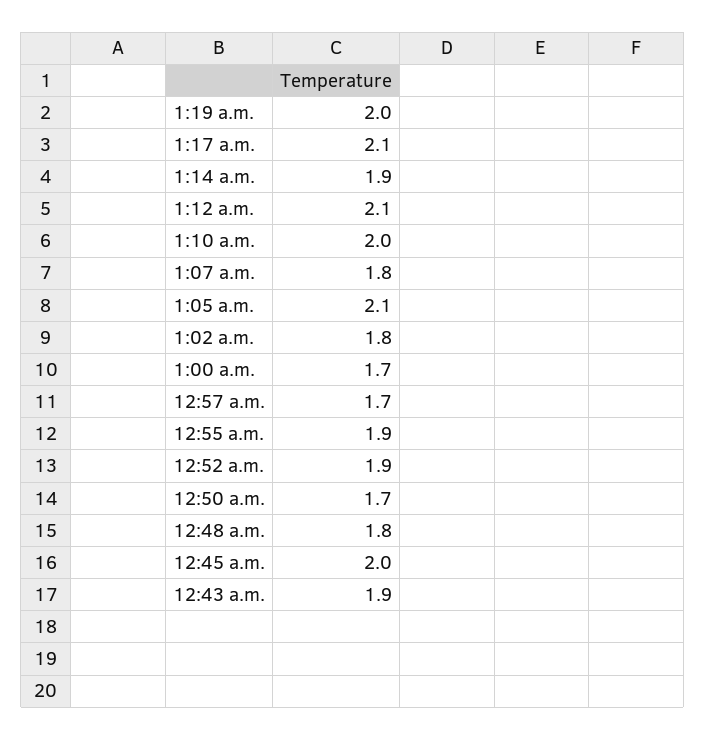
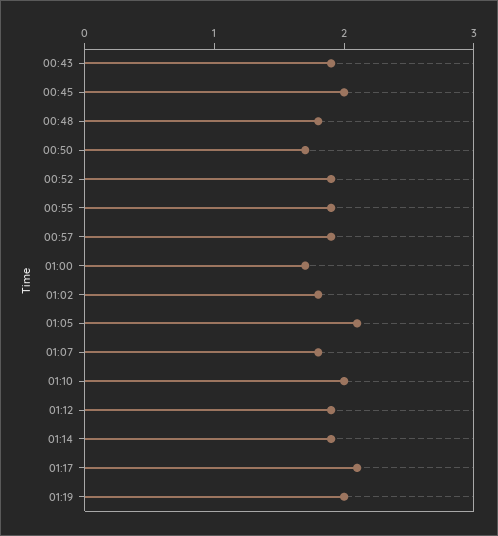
  {
    "1:19 a.m.": 2,
    "1:17 a.m.": 2.1,
    "1:14 a.m.": 1.9,
-   "1:12 a.m.": 2.1,
+   "1:12 a.m.": 1.9,
    "1:10 a.m.": 2,
    "1:07 a.m.": 1.8,
    "1:05 a.m.": 2.1,
    "1:02 a.m.": 1.8,
    "1:00 a.m.": 1.7,
-   "12:57 a.m.": 1.7,
+   "12:57 a.m.": 1.9,
    "12:55 a.m.": 1.9,
    "12:52 a.m.": 1.9,
    "12:50 a.m.": 1.7,
    "12:48 a.m.": 1.8,
    "12:45 a.m.": 2,
    "12:43 a.m.": 1.9
  }

